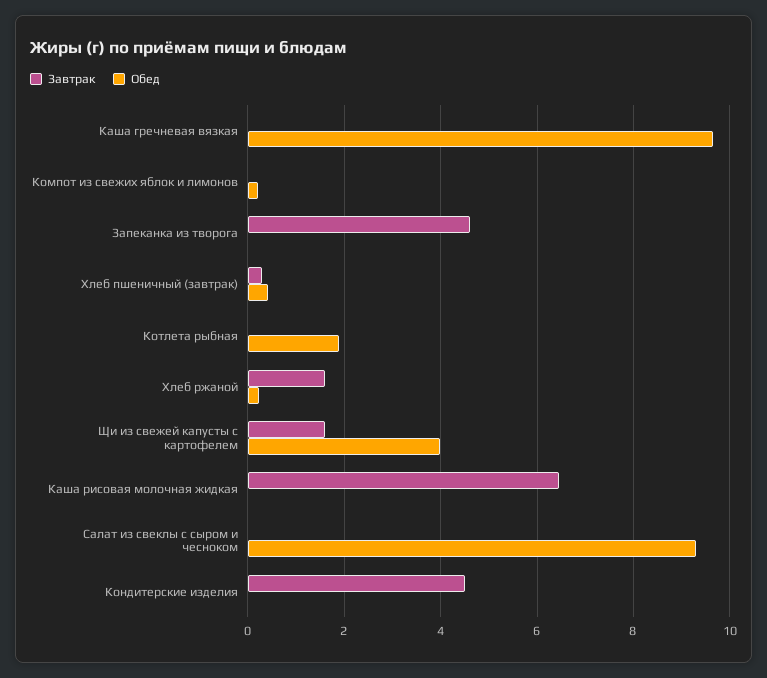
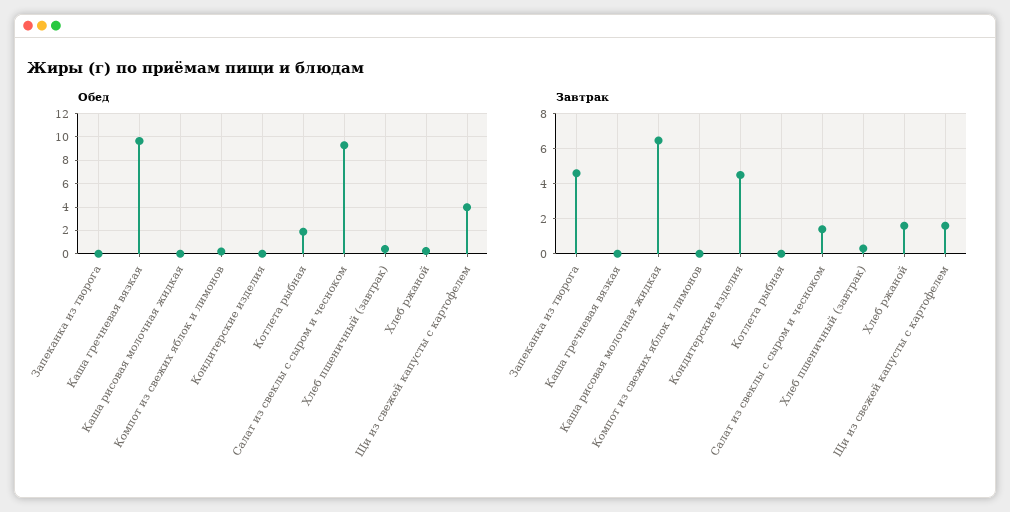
  {
    "Завтрак": {
      "Каша гречневая вязкая": 0,
      "Компот из свежих яблок и лимонов": 0,
      "Запеканка из творога": 4.6,
      "Хлеб пшеничный (завтрак)": 0.4,
      "Котлета рыбная": 0,
      "Хлеб ржаной": 1.6,
      "Щи из свежей капусты с картофелем": 1.6,
      "Каша рисовая молочная жидкая": 6.4,
-     "Салат из свеклы с сыром и чесноком": 0,
+     "Салат из свеклы с сыром и чесноком": 1.5,
      "Кондитерские изделия": 4.6
    },
    "Обед": {
      "Каша гречневая вязкая": 9.6,
      "Компот из свежих яблок и лимонов": 0.2,
      "Запеканка из творога": 0,
      "Хлеб пшеничный (завтрак)": 0.4,
      "Котлета рыбная": 1.8,
      "Хлеб ржаной": 0.2,
      "Щи из свежей капусты с картофелем": 4,
      "Каша рисовая молочная жидкая": 0,
      "Салат из свеклы с сыром и чесноком": 9.4,
      "Кондитерские изделия": 0
    }
  }

